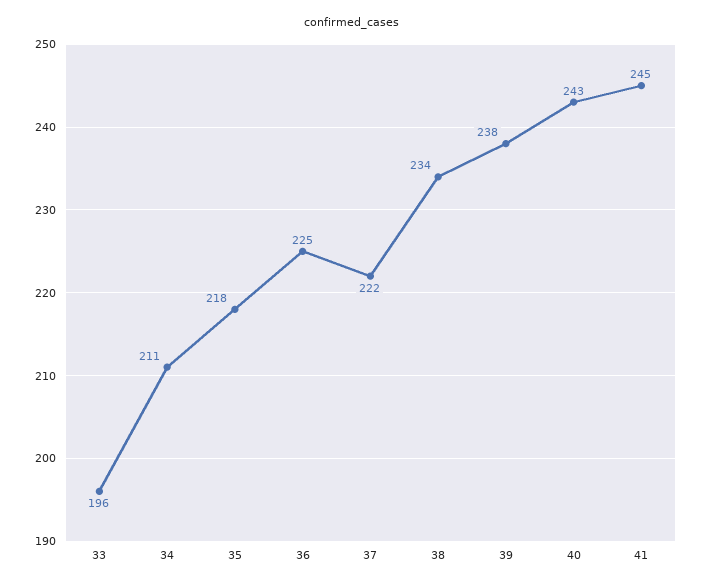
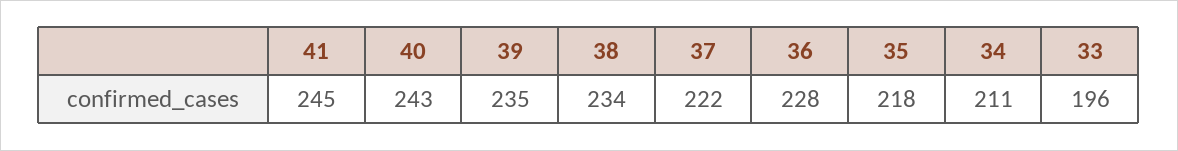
  {
    "33": 196,
    "34": 211,
    "35": 218,
-   "36": 225,
+   "36": 228,
    "37": 222,
    "38": 234,
-   "39": 238,
+   "39": 235,
    "40": 243,
    "41": 245
  }

